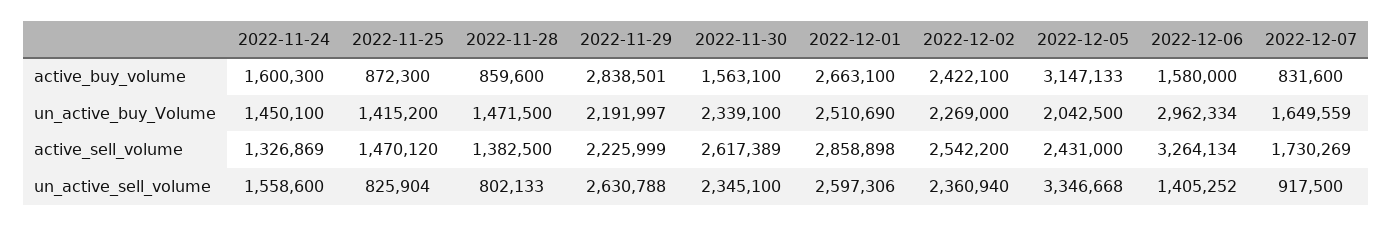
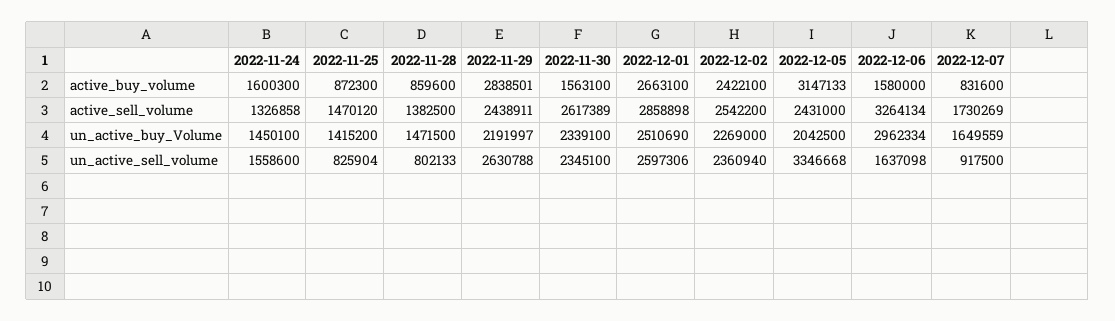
  {
    "2022-11-24": {
      "active_buy_volume": 1600300,
      "un_active_buy_Volume": 1450100,
-     "active_sell_volume": 1326869,
+     "active_sell_volume": 1326858,
      "un_active_sell_volume": 1558600
    },
    "2022-11-25": {
      "active_buy_volume": 872300,
      "un_active_buy_Volume": 1415200,
      "active_sell_volume": 1470120,
      "un_active_sell_volume": 825904
    },
    "2022-11-28": {
      "active_buy_volume": 859600,
      "un_active_buy_Volume": 1471500,
      "active_sell_volume": 1382500,
      "un_active_sell_volume": 802133
    },
    "2022-11-29": {
      "active_buy_volume": 2838501,
      "un_active_buy_Volume": 2191997,
-     "active_sell_volume": 2225999,
+     "active_sell_volume": 2438911,
      "un_active_sell_volume": 2630788
    },
    "2022-11-30": {
      "active_buy_volume": 1563100,
      "un_active_buy_Volume": 2339100,
      "active_sell_volume": 2617389,
      "un_active_sell_volume": 2345100
    },
    "2022-12-01": {
      "active_buy_volume": 2663100,
      "un_active_buy_Volume": 2510690,
      "active_sell_volume": 2858898,
      "un_active_sell_volume": 2597306
    },
    "2022-12-02": {
      "active_buy_volume": 2422100,
      "un_active_buy_Volume": 2269000,
      "active_sell_volume": 2542200,
      "un_active_sell_volume": 2360940
    },
    "2022-12-05": {
      "active_buy_volume": 3147133,
      "un_active_buy_Volume": 2042500,
      "active_sell_volume": 2431000,
      "un_active_sell_volume": 3346668
    },
    "2022-12-06": {
      "active_buy_volume": 1580000,
      "un_active_buy_Volume": 2962334,
      "active_sell_volume": 3264134,
-     "un_active_sell_volume": 1405252
+     "un_active_sell_volume": 1637098
    },
    "2022-12-07": {
      "active_buy_volume": 831600,
      "un_active_buy_Volume": 1649559,
      "active_sell_volume": 1730269,
      "un_active_sell_volume": 917500
    }
  }

